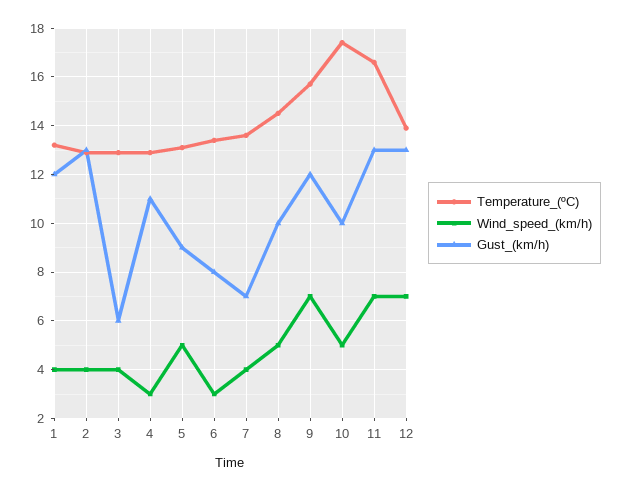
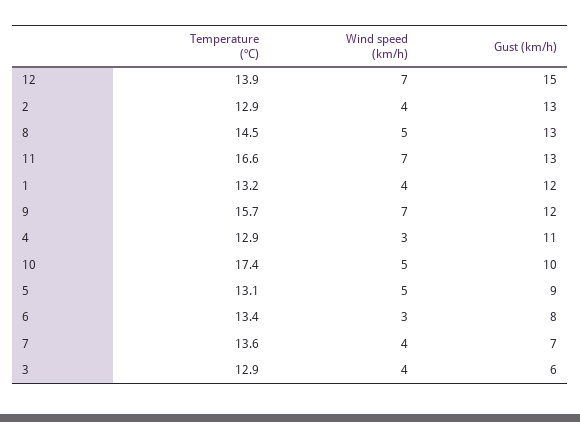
  {
    "Temperature_(ºC)": {
      "1": 13.2,
      "2": 12.9,
      "3": 12.9,
      "4": 12.9,
      "5": 13.1,
      "6": 13.4,
      "7": 13.6,
      "8": 14.5,
      "9": 15.7,
      "10": 17.4,
      "11": 16.6,
      "12": 13.9
    },
    "Wind_speed_(km/h)": {
      "1": 4,
      "2": 4,
      "3": 4,
      "4": 3,
      "5": 5,
      "6": 3,
      "7": 4,
      "8": 5,
      "9": 7,
      "10": 5,
      "11": 7,
      "12": 7
    },
    "Gust_(km/h)": {
      "1": 12,
      "2": 13,
      "3": 6,
      "4": 11,
      "5": 9,
      "6": 8,
      "7": 7,
-     "8": 10,
+     "8": 13,
      "9": 12,
      "10": 10,
      "11": 13,
-     "12": 13
+     "12": 15
    }
  }

